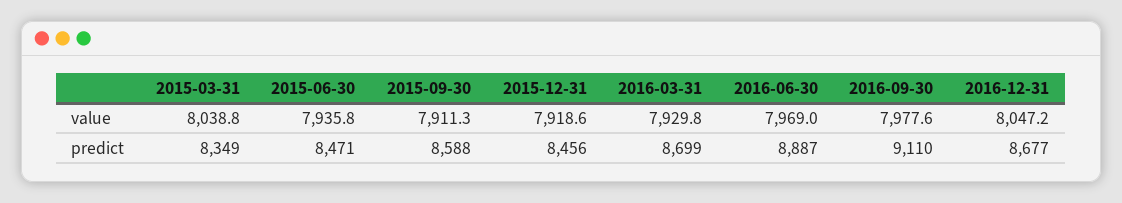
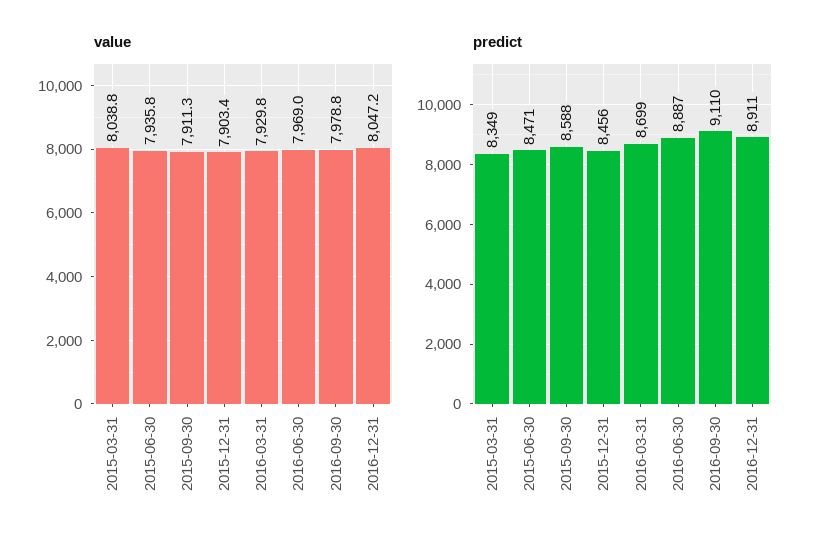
  {
    "value": {
      "2015-03-31": 8038.8,
      "2015-06-30": 7935.8,
      "2015-09-30": 7911.3,
-     "2015-12-31": 7918.6,
+     "2015-12-31": 7903.4,
      "2016-03-31": 7929.8,
      "2016-06-30": 7969,
-     "2016-09-30": 7977.6,
+     "2016-09-30": 7978.8,
      "2016-12-31": 8047.2
    },
    "predict": {
      "2015-03-31": 8349,
      "2015-06-30": 8471,
      "2015-09-30": 8588,
      "2015-12-31": 8456,
      "2016-03-31": 8699,
      "2016-06-30": 8887,
      "2016-09-30": 9110,
-     "2016-12-31": 8677
+     "2016-12-31": 8911
    }
  }

